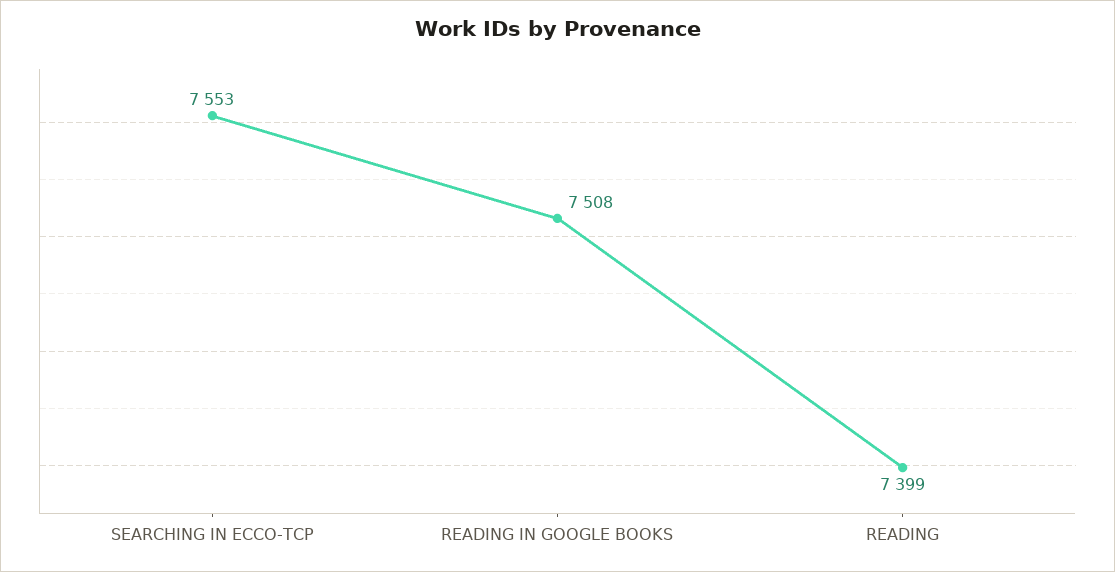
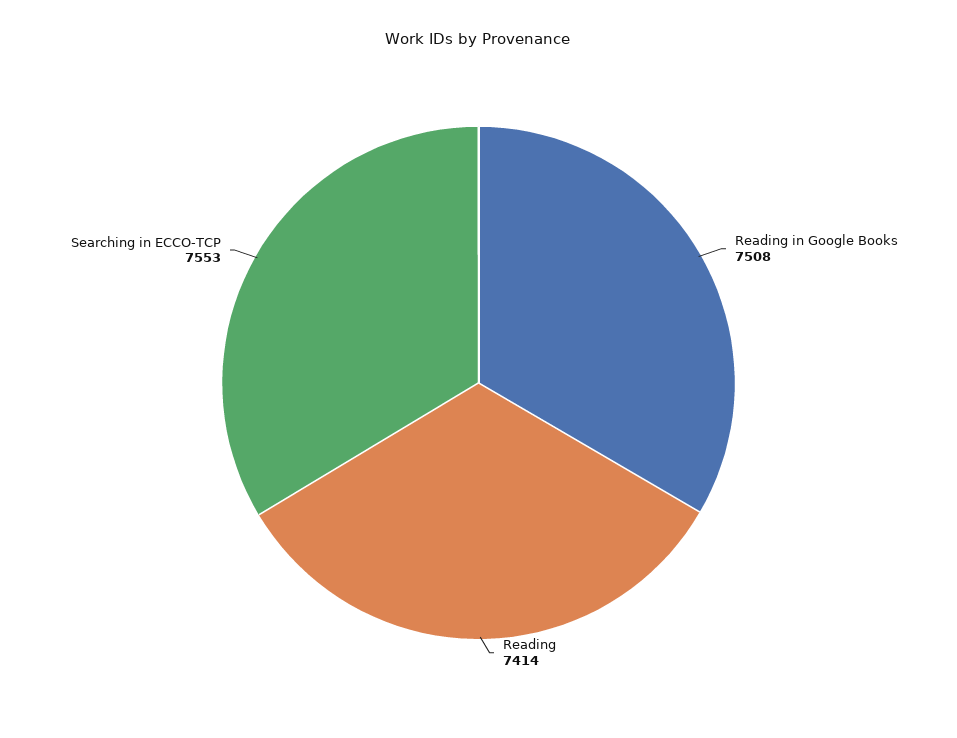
  {
    "SEARCHING IN ECCO-TCP": 7553,
    "READING IN GOOGLE BOOKS": 7508,
-   "READING": 7399
+   "READING": 7414
  }

